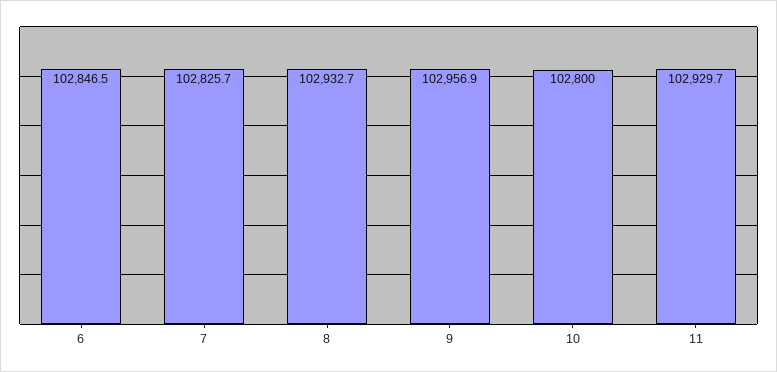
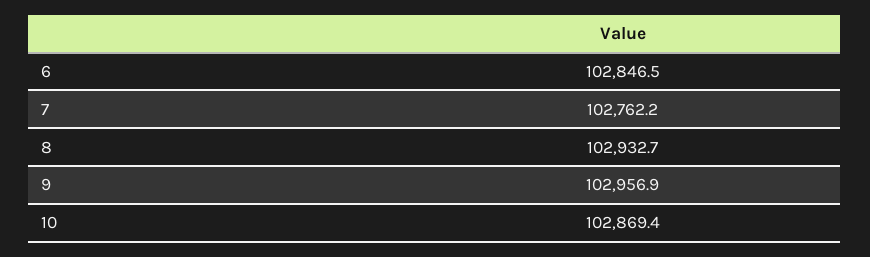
  {
    "6": 102846.5,
-   "7": 102825.7,
+   "7": 102762.2,
    "8": 102932.7,
    "9": 102956.9,
-   "10": 102800,
+   "10": 102869.4
-   "11": 102929.7
  }

